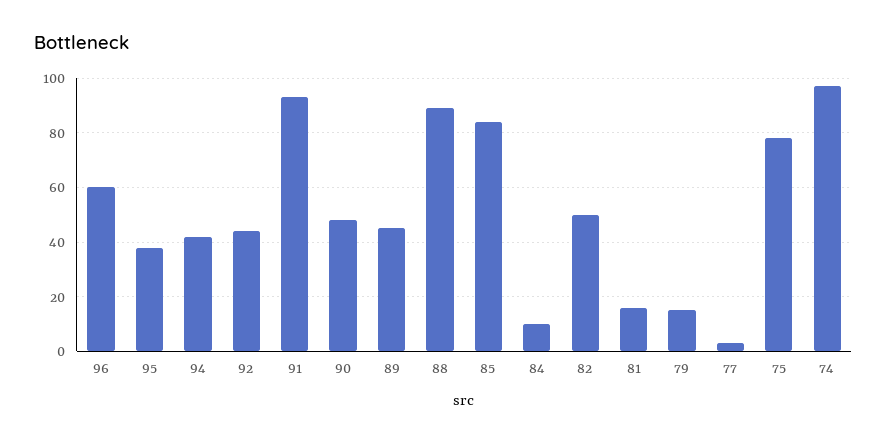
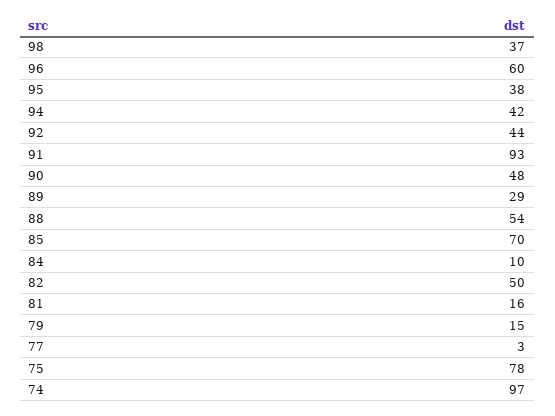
  {
    "96": 60,
    "95": 38,
    "94": 42,
    "92": 44,
    "91": 93,
    "90": 48,
-   "89": 45,
+   "89": 29,
-   "88": 90,
+   "88": 54,
-   "85": 85,
+   "85": 70,
    "84": 10,
    "82": 50,
    "81": 16,
    "79": 15,
    "77": 3,
    "75": 78,
-   "74": 97
+   "74": 97,
+   "98": 37
  }

